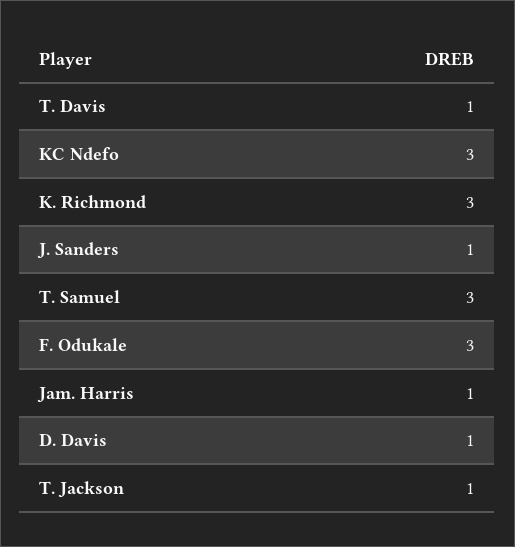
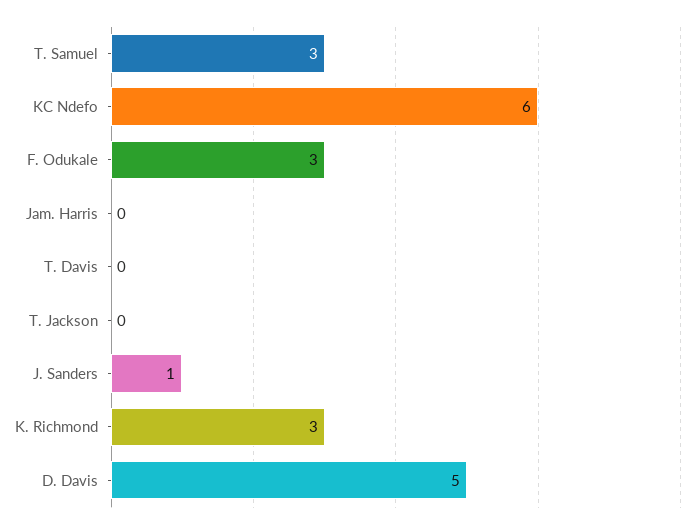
  {
-   "T. Davis": 1,
+   "T. Davis": 0,
-   "KC Ndefo": 3,
+   "KC Ndefo": 6,
    "K. Richmond": 3,
    "J. Sanders": 1,
    "T. Samuel": 3,
    "F. Odukale": 3,
-   "Jam. Harris": 1,
+   "Jam. Harris": 0,
-   "D. Davis": 1,
+   "D. Davis": 5,
-   "T. Jackson": 1
+   "T. Jackson": 0
  }

